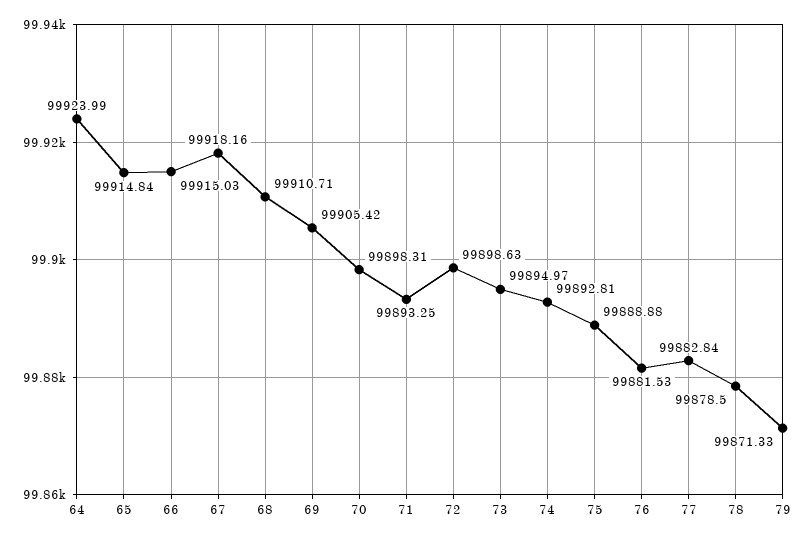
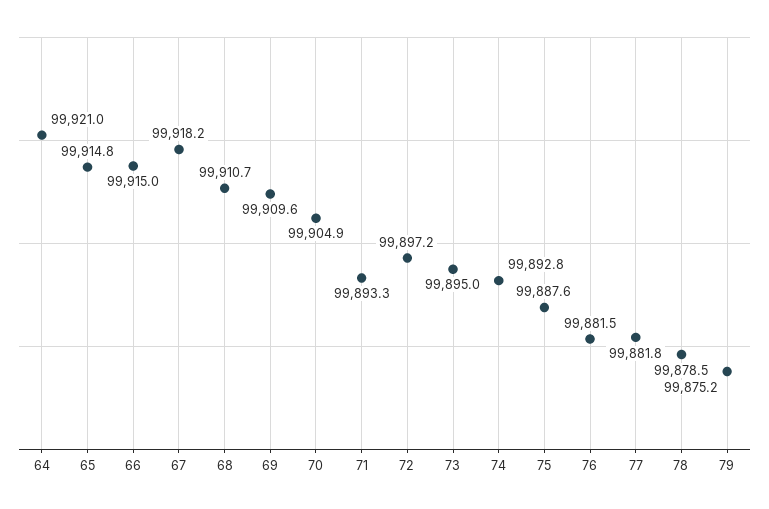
  {
-   "64": 99923.99,
+   "64": 99921,
    "65": 99914.84,
    "66": 99915.03,
    "67": 99918.16,
    "68": 99910.71,
-   "69": 99905.42,
+   "69": 99909.6,
-   "70": 99898.31,
+   "70": 99904.9,
    "71": 99893.25,
-   "72": 99898.63,
+   "72": 99897.2,
    "73": 99894.97,
    "74": 99892.81,
-   "75": 99888.88,
+   "75": 99887.6,
    "76": 99881.53,
-   "77": 99882.84,
+   "77": 99881.8,
    "78": 99878.5,
-   "79": 99871.33
+   "79": 99875.2
  }

